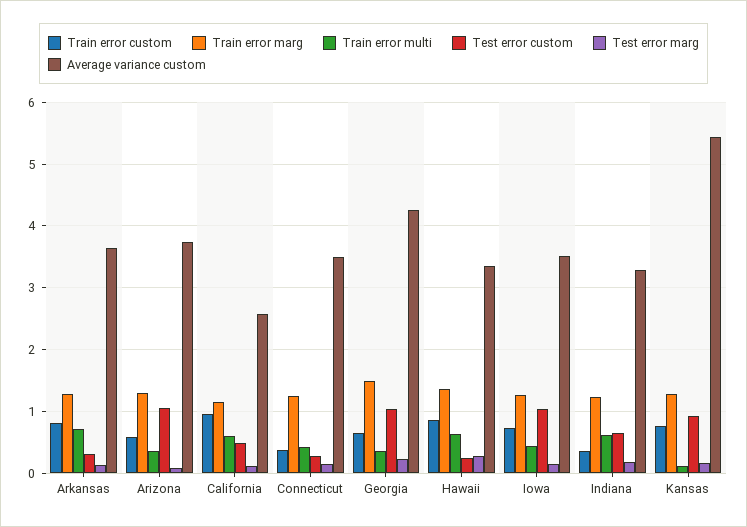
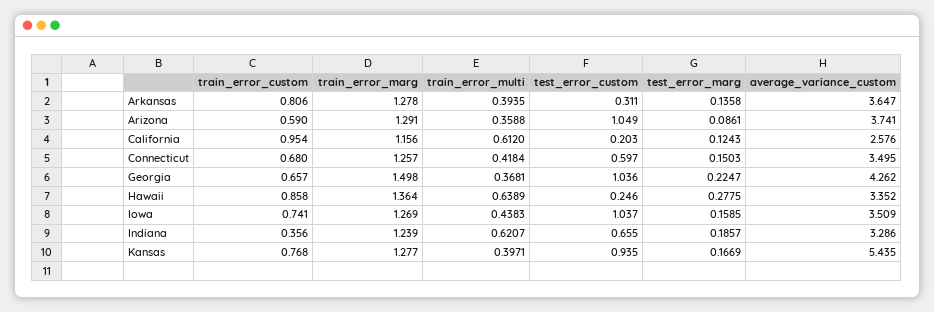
  {
    "Train error custom": {
      "Arkansas": 0.806,
      "Arizona": 0.59,
      "California": 0.954,
-     "Connecticut": 0.4,
+     "Connecticut": 0.68,
      "Georgia": 0.657,
      "Hawaii": 0.858,
      "Iowa": 0.741,
      "Indiana": 0.356,
      "Kansas": 0.768
    },
    "Train error marg": {
      "Arkansas": 1.278,
      "Arizona": 1.291,
      "California": 1.156,
      "Connecticut": 1.257,
      "Georgia": 1.498,
      "Hawaii": 1.364,
      "Iowa": 1.269,
      "Indiana": 1.239,
      "Kansas": 1.277
    },
    "Train error multi": {
-     "Arkansas": 0.7,
+     "Arkansas": 0.3935,
      "Arizona": 0.3588,
      "California": 0.612,
      "Connecticut": 0.4184,
      "Georgia": 0.3681,
      "Hawaii": 0.6389,
      "Iowa": 0.4383,
      "Indiana": 0.6207,
-     "Kansas": 0.1
+     "Kansas": 0.3971
    },
    "Test error custom": {
      "Arkansas": 0.311,
      "Arizona": 1.049,
-     "California": 0.5,
+     "California": 0.203,
-     "Connecticut": 0.3,
+     "Connecticut": 0.597,
      "Georgia": 1.036,
      "Hawaii": 0.246,
      "Iowa": 1.037,
      "Indiana": 0.655,
      "Kansas": 0.935
    },
    "Test error marg": {
      "Arkansas": 0.1358,
      "Arizona": 0.0861,
      "California": 0.1243,
      "Connecticut": 0.1503,
      "Georgia": 0.2247,
      "Hawaii": 0.2775,
      "Iowa": 0.1585,
      "Indiana": 0.1857,
      "Kansas": 0.1669
    },
    "Average variance custom": {
      "Arkansas": 3.647,
      "Arizona": 3.741,
      "California": 2.576,
      "Connecticut": 3.495,
      "Georgia": 4.262,
      "Hawaii": 3.352,
      "Iowa": 3.509,
      "Indiana": 3.286,
      "Kansas": 5.435
    }
  }

